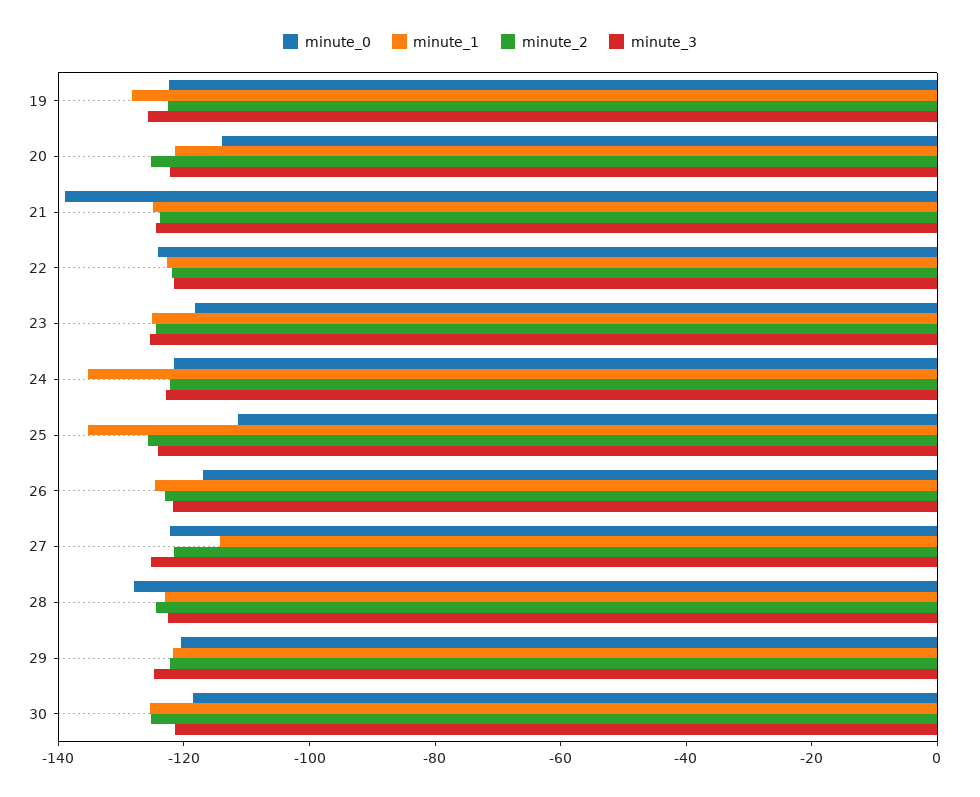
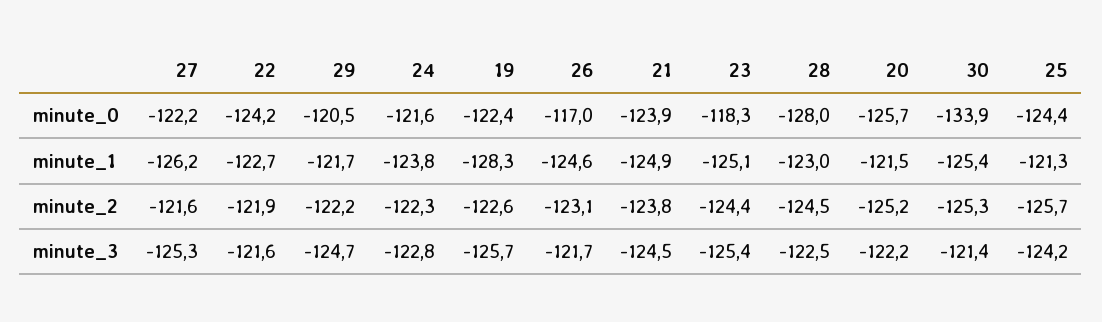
  {
    "minute_0": {
      "19": -122.4,
-     "20": -115,
+     "20": -125.7,
-     "21": -140,
+     "21": -123.9,
      "22": -124.2,
      "23": -118.3,
      "24": -121.6,
-     "25": -110,
+     "25": -124.4,
      "26": -117,
      "27": -122.2,
      "28": -128,
      "29": -120.5,
-     "30": -120
+     "30": -133.9
    },
    "minute_1": {
      "19": -128.3,
      "20": -121.5,
      "21": -124.9,
      "22": -122.7,
      "23": -125.1,
-     "24": -135,
+     "24": -123.8,
-     "25": -135,
+     "25": -121.3,
      "26": -124.6,
-     "27": -115,
+     "27": -126.2,
      "28": -123,
      "29": -121.7,
      "30": -125.4
    },
    "minute_2": {
      "19": -122.6,
      "20": -125.2,
      "21": -123.8,
      "22": -121.9,
      "23": -124.4,
      "24": -122.3,
      "25": -125.7,
      "26": -123.1,
      "27": -121.6,
      "28": -124.5,
      "29": -122.2,
      "30": -125.3
    },
    "minute_3": {
      "19": -125.7,
      "20": -122.2,
      "21": -124.5,
      "22": -121.6,
      "23": -125.4,
      "24": -122.8,
      "25": -124.2,
      "26": -121.7,
      "27": -125.3,
      "28": -122.5,
      "29": -124.7,
      "30": -121.4
    }
  }

